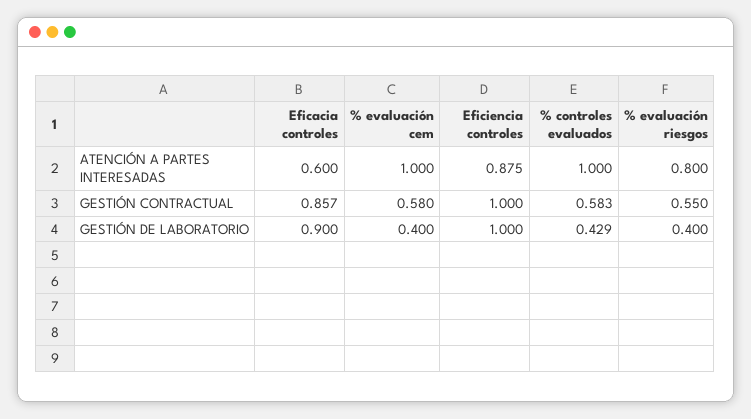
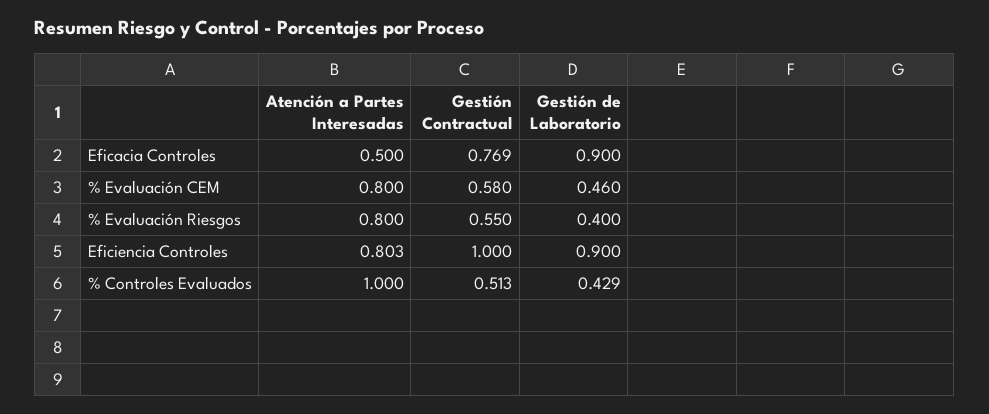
  {
    "Eficacia controles": {
-     "ATENCIÓN A PARTES INTERESADAS": 0.6,
+     "ATENCIÓN A PARTES INTERESADAS": 0.5,
-     "GESTIÓN CONTRACTUAL": 0.857,
+     "GESTIÓN CONTRACTUAL": 0.769,
      "GESTIÓN DE LABORATORIO": 0.9
    },
    "% evaluación cem": {
-     "ATENCIÓN A PARTES INTERESADAS": 1,
+     "ATENCIÓN A PARTES INTERESADAS": 0.8,
      "GESTIÓN CONTRACTUAL": 0.58,
-     "GESTIÓN DE LABORATORIO": 0.4
+     "GESTIÓN DE LABORATORIO": 0.46
    },
    "Eficiencia controles": {
-     "ATENCIÓN A PARTES INTERESADAS": 0.875,
+     "ATENCIÓN A PARTES INTERESADAS": 0.803,
      "GESTIÓN CONTRACTUAL": 1,
-     "GESTIÓN DE LABORATORIO": 1
+     "GESTIÓN DE LABORATORIO": 0.9
    },
    "% controles evaluados": {
      "ATENCIÓN A PARTES INTERESADAS": 1,
-     "GESTIÓN CONTRACTUAL": 0.583,
+     "GESTIÓN CONTRACTUAL": 0.513,
      "GESTIÓN DE LABORATORIO": 0.429
    },
    "% evaluación riesgos": {
      "ATENCIÓN A PARTES INTERESADAS": 0.8,
      "GESTIÓN CONTRACTUAL": 0.55,
      "GESTIÓN DE LABORATORIO": 0.4
    }
  }

